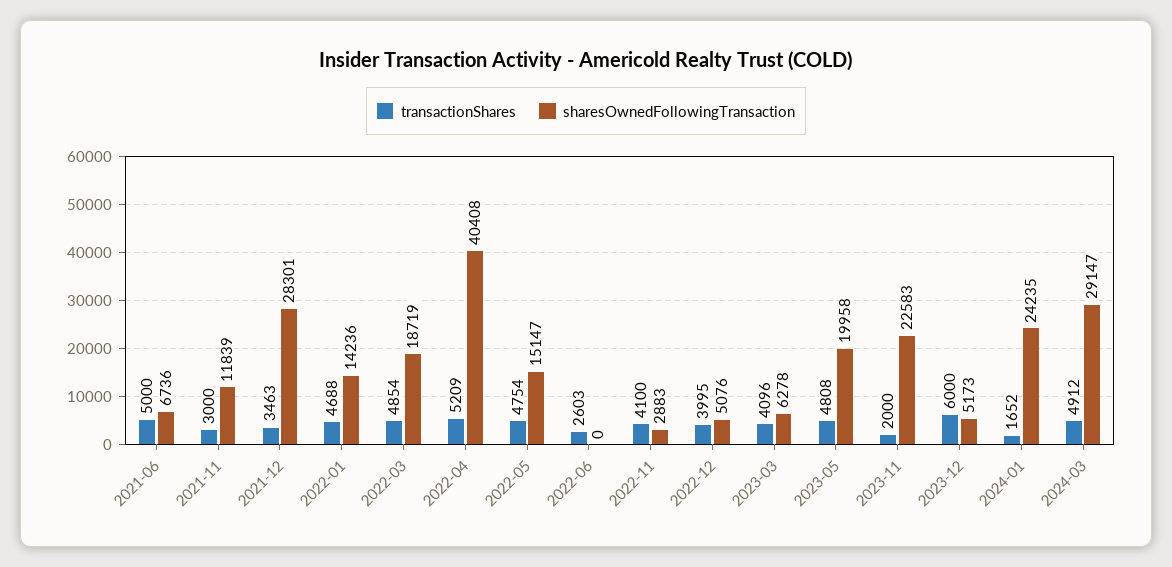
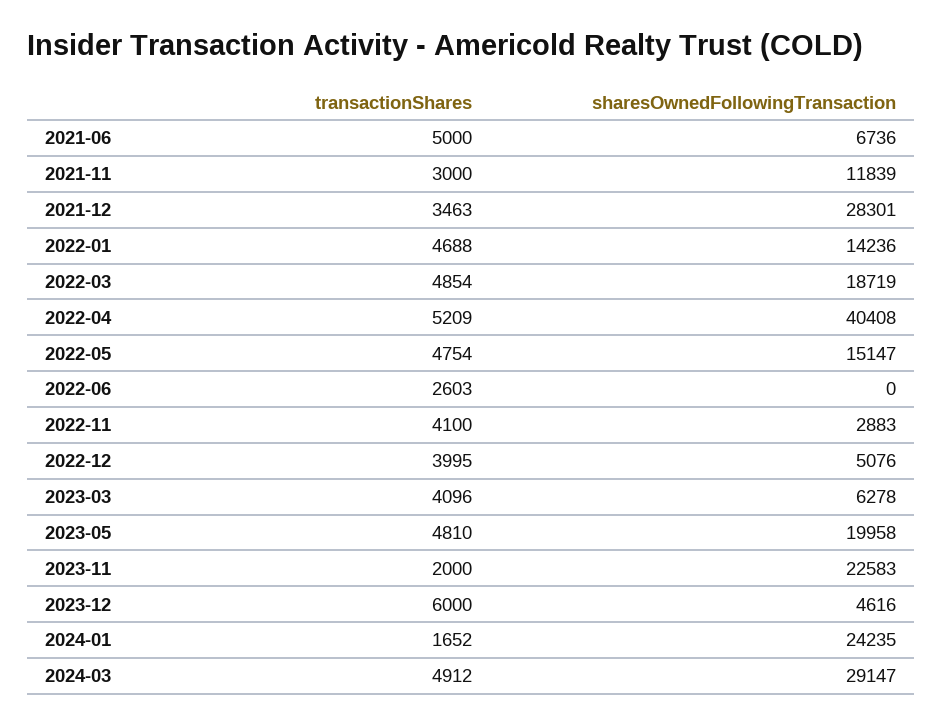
  {
    "transactionShares": {
      "2021-06": 5000,
      "2021-11": 3000,
      "2021-12": 3463,
      "2022-01": 4688,
      "2022-03": 4854,
      "2022-04": 5209,
      "2022-05": 4754,
      "2022-06": 2603,
      "2022-11": 4100,
      "2022-12": 3995,
      "2023-03": 4096,
-     "2023-05": 4808,
+     "2023-05": 4810,
      "2023-11": 2000,
      "2023-12": 6000,
      "2024-01": 1652,
      "2024-03": 4912
    },
    "sharesOwnedFollowingTransaction": {
      "2021-06": 6736,
      "2021-11": 11839,
      "2021-12": 28301,
      "2022-01": 14236,
      "2022-03": 18719,
      "2022-04": 40408,
      "2022-05": 15147,
      "2022-06": 0,
      "2022-11": 2883,
      "2022-12": 5076,
      "2023-03": 6278,
      "2023-05": 19958,
      "2023-11": 22583,
-     "2023-12": 5173,
+     "2023-12": 4616,
      "2024-01": 24235,
      "2024-03": 29147
    }
  }

